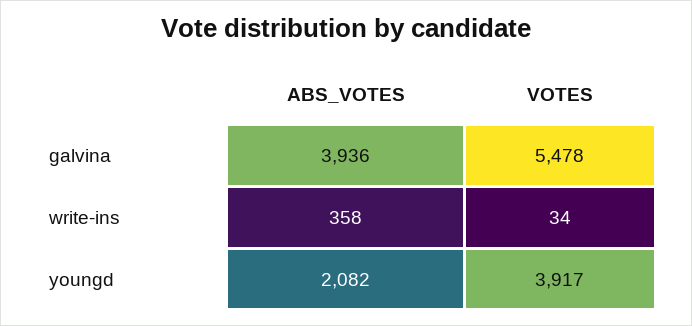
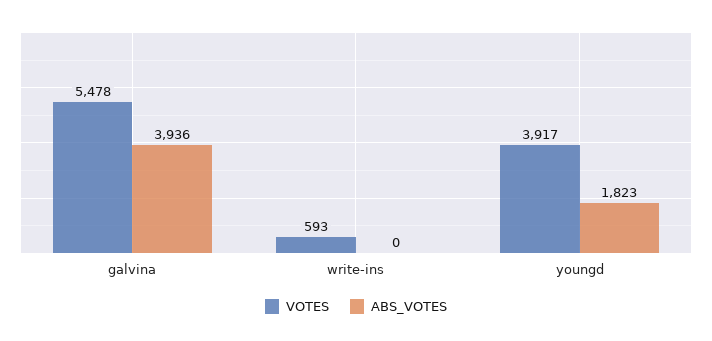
  {
    "ABS_VOTES": {
      "galvina": 3936,
-     "write-ins": 358,
+     "write-ins": 0,
-     "youngd": 2082
+     "youngd": 1823
    },
    "VOTES": {
      "galvina": 5478,
-     "write-ins": 34,
+     "write-ins": 593,
      "youngd": 3917
    }
  }

